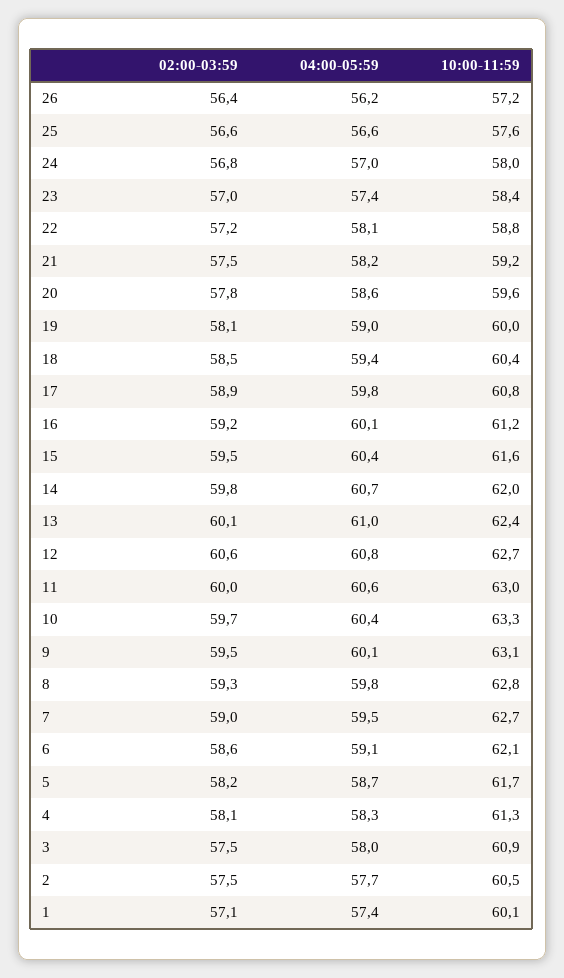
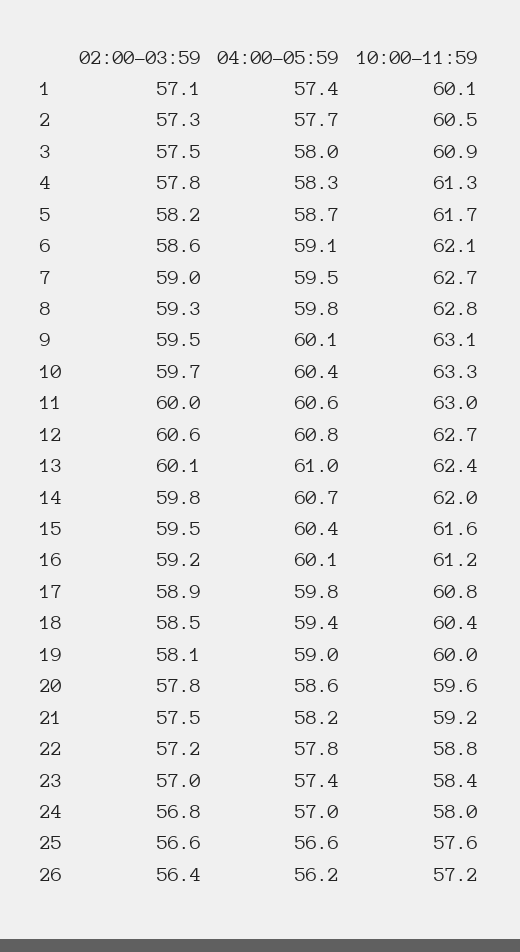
  {
    "02:00-03:59": {
      "26": 56.4,
      "25": 56.6,
      "24": 56.8,
      "23": 57,
      "22": 57.2,
      "21": 57.5,
      "20": 57.8,
      "19": 58.1,
      "18": 58.5,
      "17": 58.9,
      "16": 59.2,
      "15": 59.5,
      "14": 59.8,
      "13": 60.1,
      "12": 60.6,
      "11": 60,
      "10": 59.7,
      "9": 59.5,
      "8": 59.3,
      "7": 59,
      "6": 58.6,
      "5": 58.2,
-     "4": 58.1,
+     "4": 57.8,
      "3": 57.5,
-     "2": 57.5,
+     "2": 57.3,
      "1": 57.1
    },
    "04:00-05:59": {
      "26": 56.2,
      "25": 56.6,
      "24": 57,
      "23": 57.4,
-     "22": 58.1,
+     "22": 57.8,
      "21": 58.2,
      "20": 58.6,
      "19": 59,
      "18": 59.4,
      "17": 59.8,
      "16": 60.1,
      "15": 60.4,
      "14": 60.7,
      "13": 61,
      "12": 60.8,
      "11": 60.6,
      "10": 60.4,
      "9": 60.1,
      "8": 59.8,
      "7": 59.5,
      "6": 59.1,
      "5": 58.7,
      "4": 58.3,
      "3": 58,
      "2": 57.7,
      "1": 57.4
    },
    "10:00-11:59": {
      "26": 57.2,
      "25": 57.6,
      "24": 58,
      "23": 58.4,
      "22": 58.8,
      "21": 59.2,
      "20": 59.6,
      "19": 60,
      "18": 60.4,
      "17": 60.8,
      "16": 61.2,
      "15": 61.6,
      "14": 62,
      "13": 62.4,
      "12": 62.7,
      "11": 63,
      "10": 63.3,
      "9": 63.1,
      "8": 62.8,
      "7": 62.7,
      "6": 62.1,
      "5": 61.7,
      "4": 61.3,
      "3": 60.9,
      "2": 60.5,
      "1": 60.1
    }
  }

